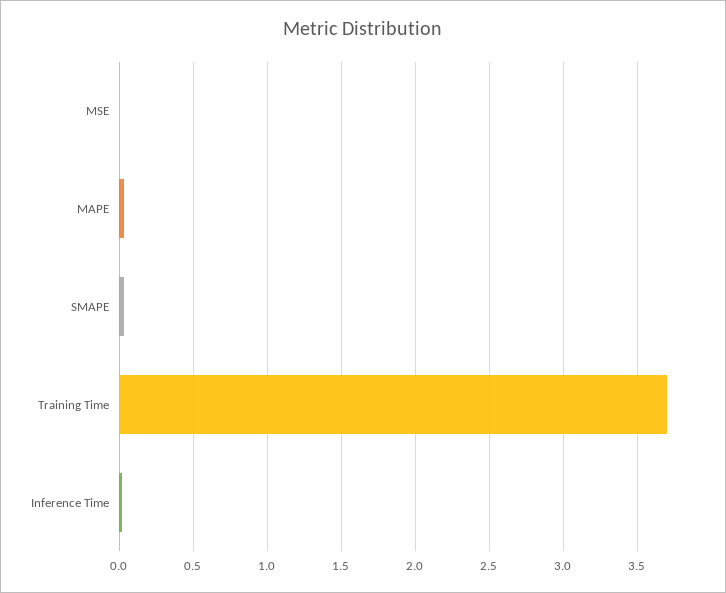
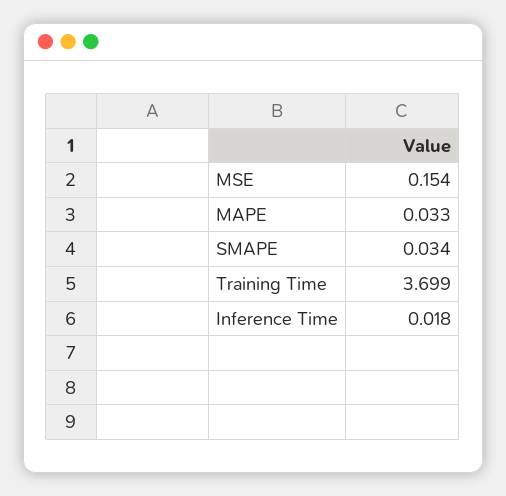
  {
-   "MSE": 0,
+   "MSE": 0.154,
    "MAPE": 0.033,
    "SMAPE": 0.034,
    "Training Time": 3.699,
    "Inference Time": 0.018
  }

